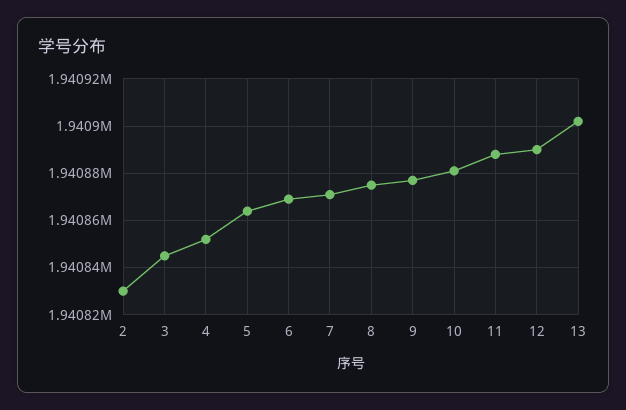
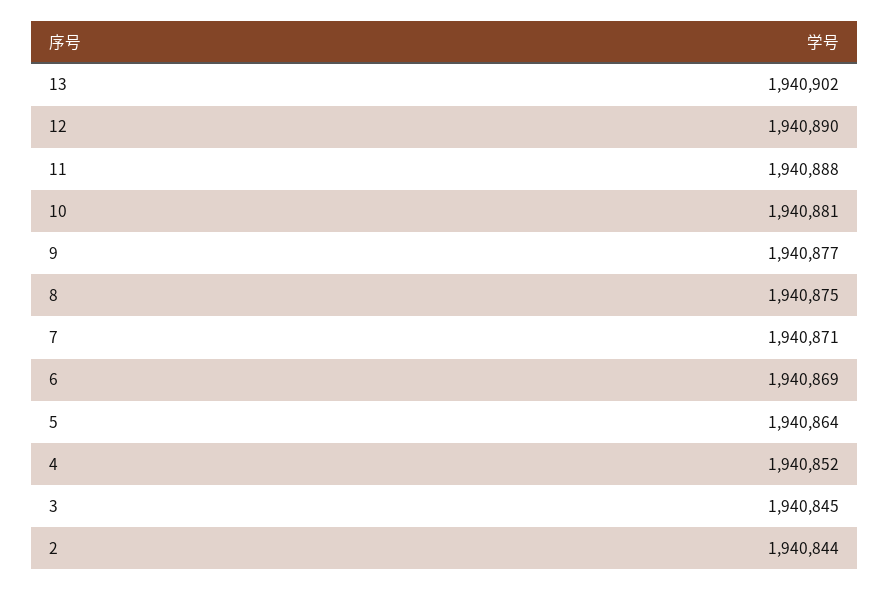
  {
-   "2": 1940830,
+   "2": 1940844,
    "3": 1940845,
    "4": 1940852,
    "5": 1940864,
    "6": 1940869,
    "7": 1940871,
    "8": 1940875,
    "9": 1940877,
    "10": 1940881,
    "11": 1940888,
    "12": 1940890,
    "13": 1940902
  }

